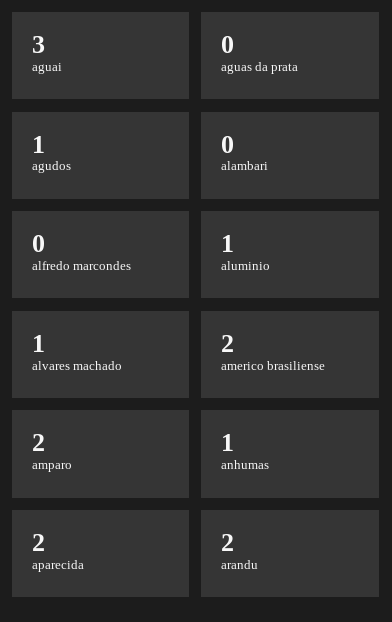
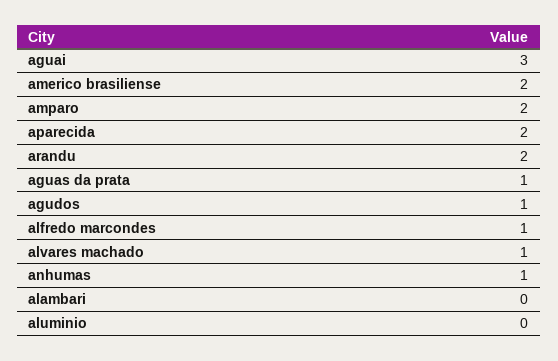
  {
    "aguai": 3,
-   "aguas da prata": 0,
+   "aguas da prata": 1,
    "agudos": 1,
    "alambari": 0,
-   "alfredo marcondes": 0,
+   "alfredo marcondes": 1,
-   "aluminio": 1,
+   "aluminio": 0,
    "alvares machado": 1,
    "americo brasiliense": 2,
    "amparo": 2,
    "anhumas": 1,
    "aparecida": 2,
    "arandu": 2
  }

